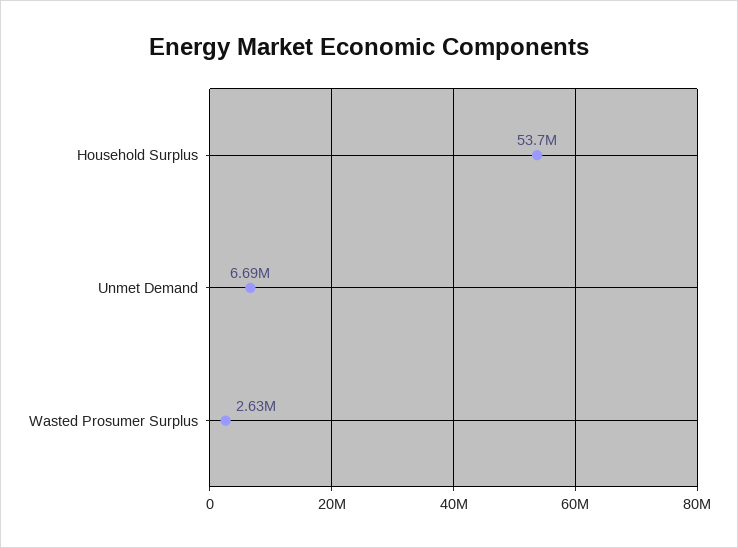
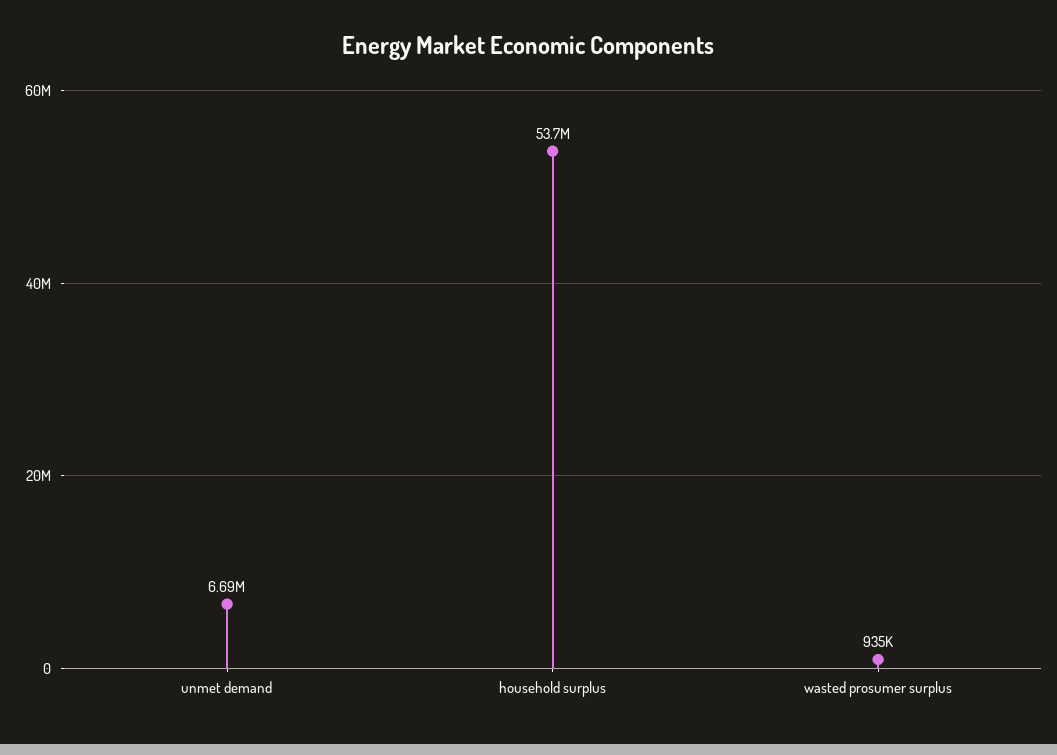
  {
    "Household Surplus": 53700000,
    "Unmet Demand": 6690000,
-   "Wasted Prosumer Surplus": 2630000
+   "Wasted Prosumer Surplus": 935000
  }

